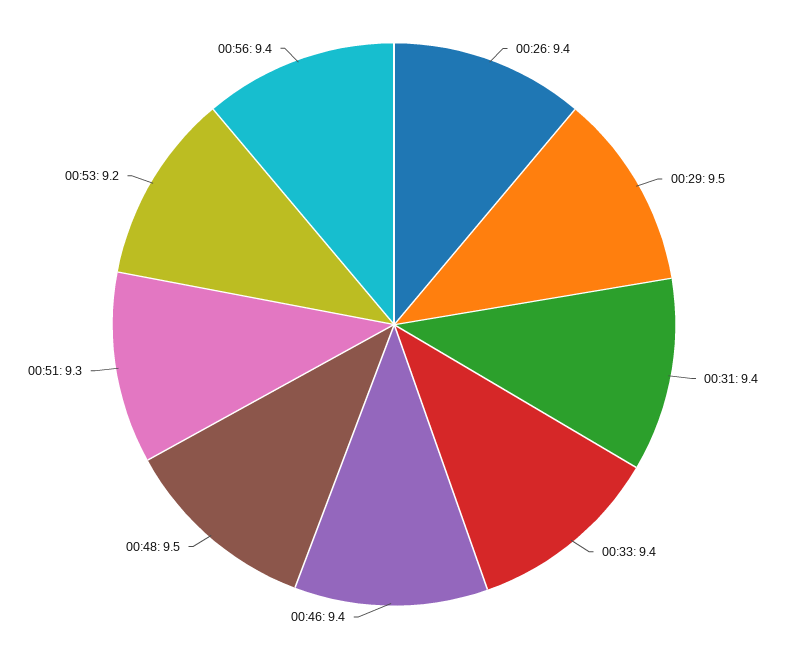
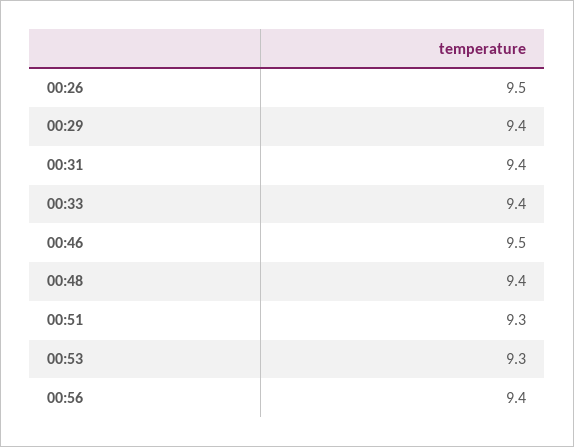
  {
-   "00:26": 9.4,
+   "00:26": 9.5,
-   "00:29": 9.5,
+   "00:29": 9.4,
    "00:31": 9.4,
    "00:33": 9.4,
-   "00:46": 9.4,
+   "00:46": 9.5,
-   "00:48": 9.5,
+   "00:48": 9.4,
    "00:51": 9.3,
-   "00:53": 9.2,
+   "00:53": 9.3,
    "00:56": 9.4
  }

